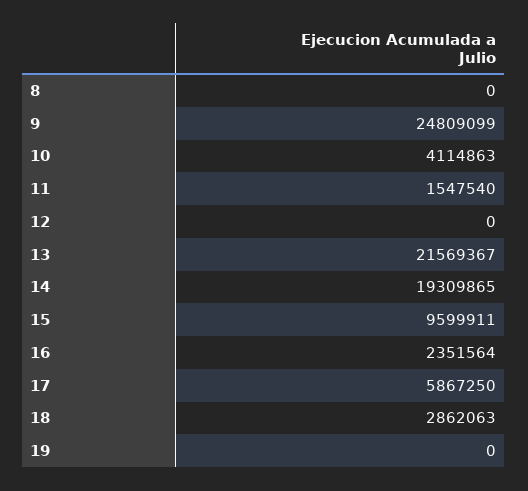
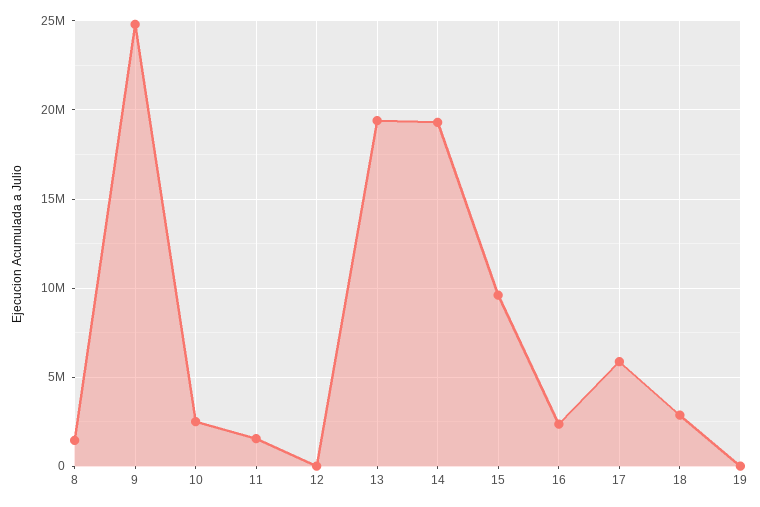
  {
-   "8": 0,
+   "8": 1500000,
    "9": 24809099,
-   "10": 4114863,
+   "10": 2500000,
    "11": 1547540,
    "12": 0,
-   "13": 21569367,
+   "13": 19500000,
    "14": 19309865,
    "15": 9599911,
    "16": 2351564,
    "17": 5867250,
    "18": 2862063,
    "19": 0
  }

